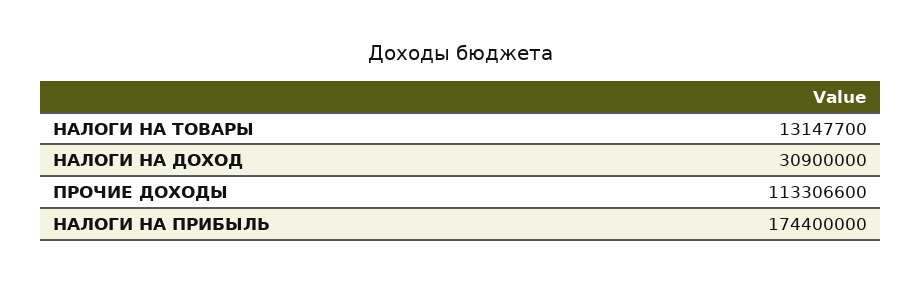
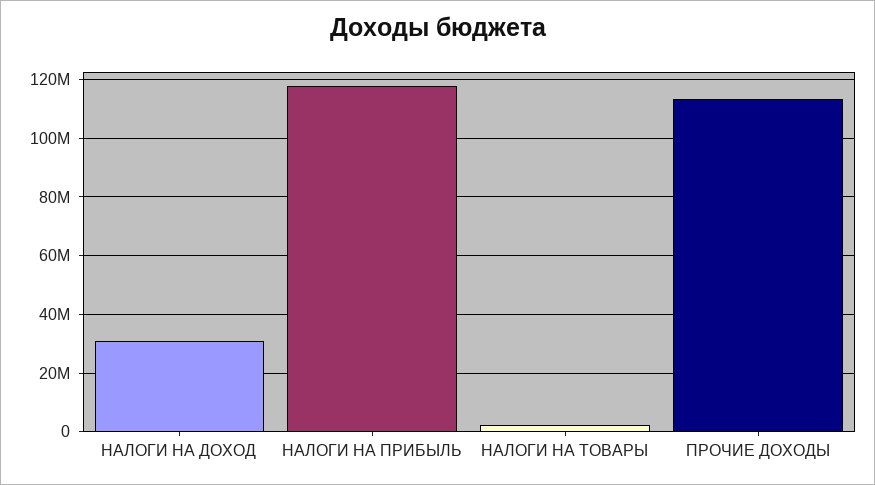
  {
-   "НАЛОГИ НА ТОВАРЫ": 13147700,
+   "НАЛОГИ НА ТОВАРЫ": 2500000,
    "НАЛОГИ НА ДОХОД": 30900000,
    "ПРОЧИЕ ДОХОДЫ": 113306600,
-   "НАЛОГИ НА ПРИБЫЛЬ": 174400000
+   "НАЛОГИ НА ПРИБЫЛЬ": 117500000
  }

